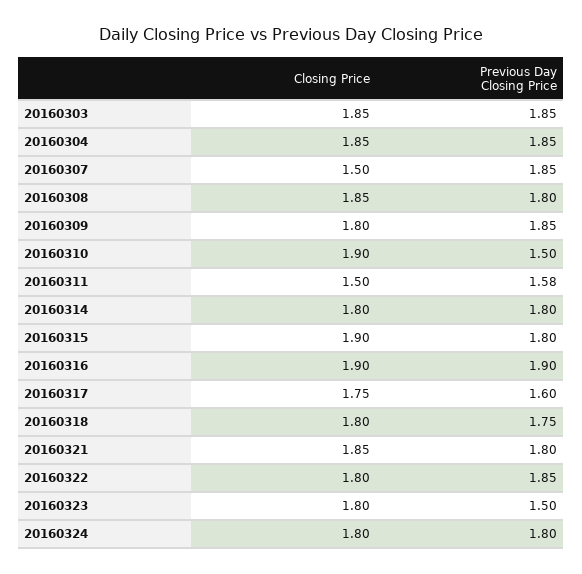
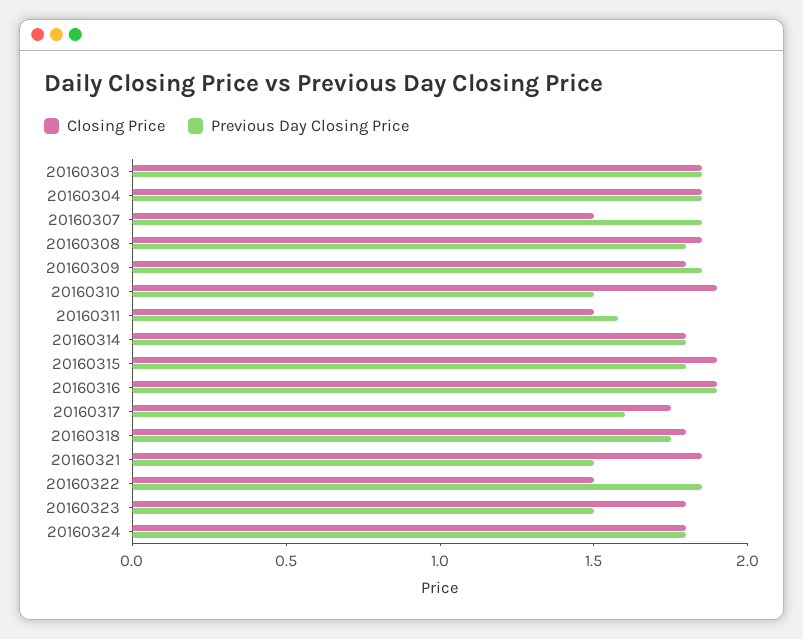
  {
    "Closing Price": {
      "20160303": 1.85,
      "20160304": 1.85,
      "20160307": 1.5,
      "20160308": 1.85,
      "20160309": 1.8,
      "20160310": 1.9,
      "20160311": 1.5,
      "20160314": 1.8,
      "20160315": 1.9,
      "20160316": 1.9,
      "20160317": 1.75,
      "20160318": 1.8,
      "20160321": 1.85,
-     "20160322": 1.8,
+     "20160322": 1.5,
      "20160323": 1.8,
      "20160324": 1.8
    },
    "Previous Day Closing Price": {
      "20160303": 1.85,
      "20160304": 1.85,
      "20160307": 1.85,
      "20160308": 1.8,
      "20160309": 1.85,
      "20160310": 1.5,
      "20160311": 1.58,
      "20160314": 1.8,
      "20160315": 1.8,
      "20160316": 1.9,
      "20160317": 1.6,
      "20160318": 1.75,
-     "20160321": 1.8,
+     "20160321": 1.5,
      "20160322": 1.85,
      "20160323": 1.5,
      "20160324": 1.8
    }
  }

